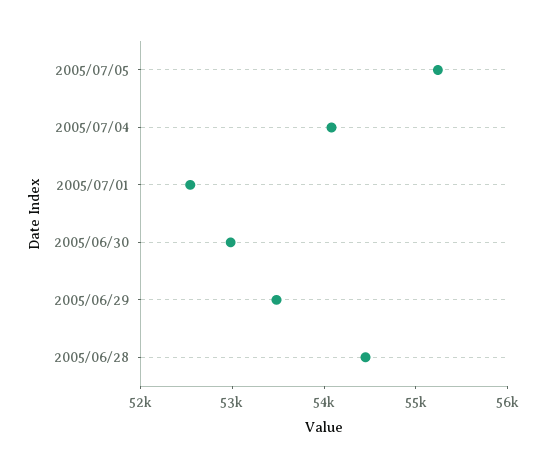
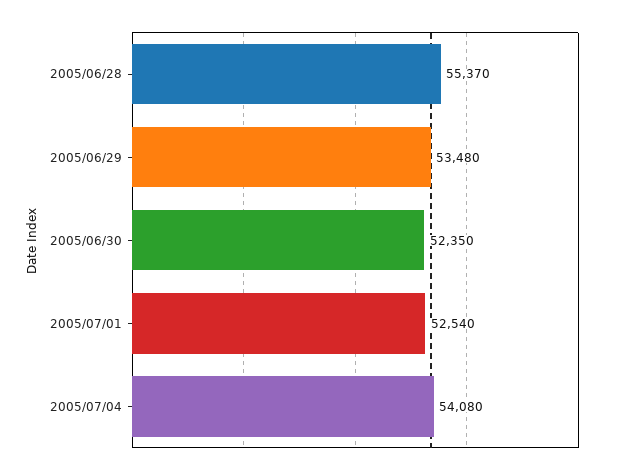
  {
-   "2005/07/05": 55200,
    "2005/07/04": 54080,
    "2005/07/01": 52540,
-   "2005/06/30": 53000,
+   "2005/06/30": 52350,
    "2005/06/29": 53480,
-   "2005/06/28": 54400
+   "2005/06/28": 55370
  }

